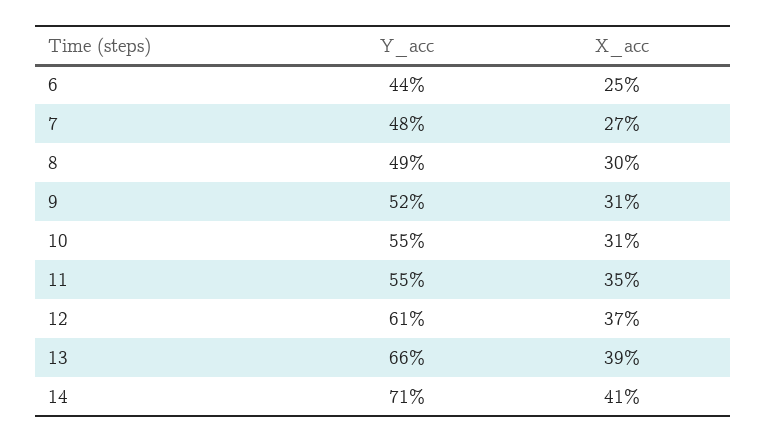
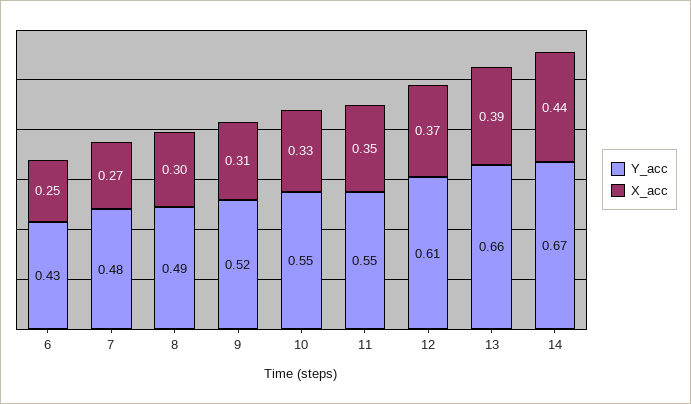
  {
    "Y_acc": {
-     "6": 0.44,
+     "6": 0.43,
      "7": 0.48,
      "8": 0.49,
      "9": 0.52,
      "10": 0.55,
      "11": 0.55,
      "12": 0.61,
      "13": 0.66,
-     "14": 0.71
+     "14": 0.67
    },
    "X_acc": {
      "6": 0.25,
      "7": 0.27,
      "8": 0.3,
      "9": 0.31,
-     "10": 0.31,
+     "10": 0.33,
      "11": 0.35,
      "12": 0.37,
      "13": 0.39,
-     "14": 0.41
+     "14": 0.44
    }
  }

